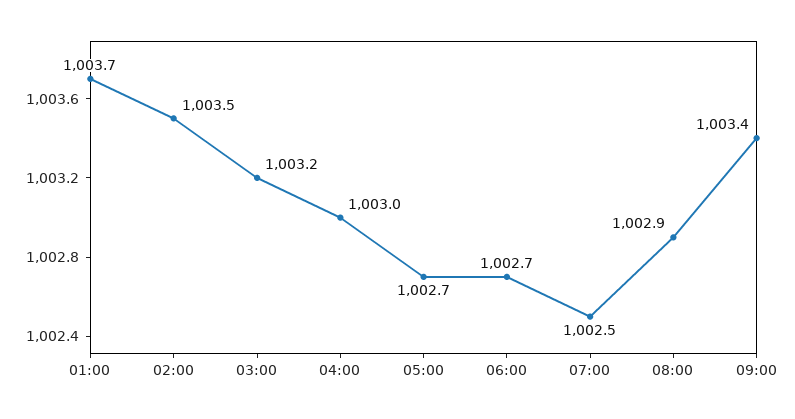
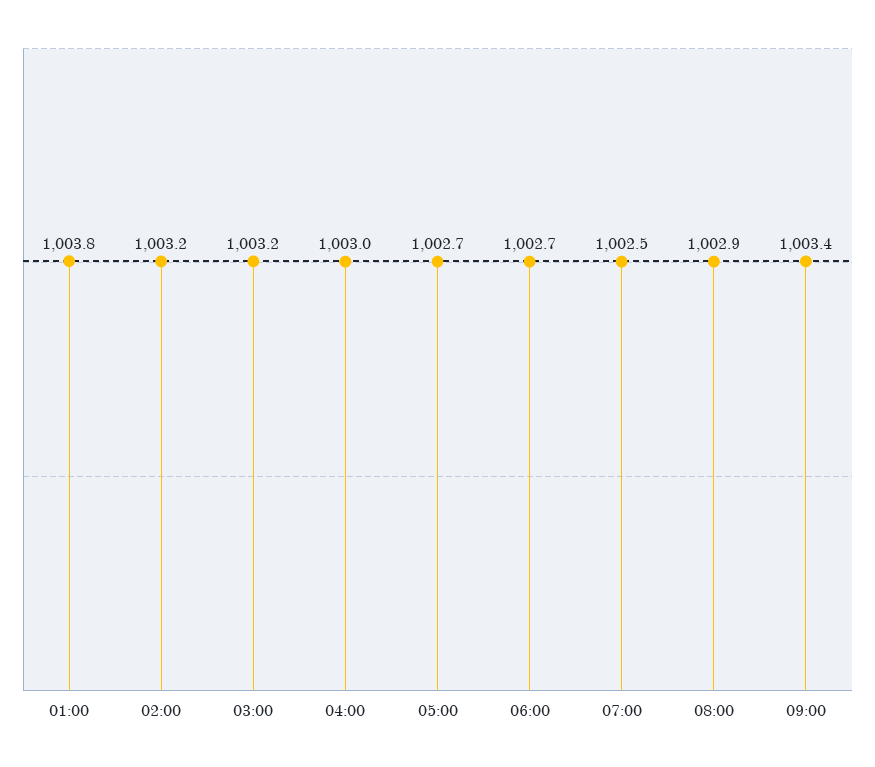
  {
-   "01:00": 1003.7,
+   "01:00": 1003.8,
-   "02:00": 1003.5,
+   "02:00": 1003.2,
    "03:00": 1003.2,
    "04:00": 1003,
    "05:00": 1002.7,
    "06:00": 1002.7,
    "07:00": 1002.5,
    "08:00": 1002.9,
    "09:00": 1003.4
  }

